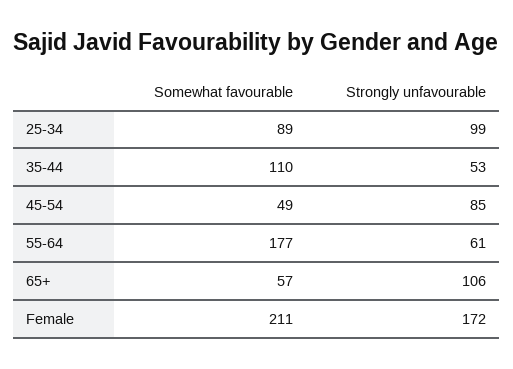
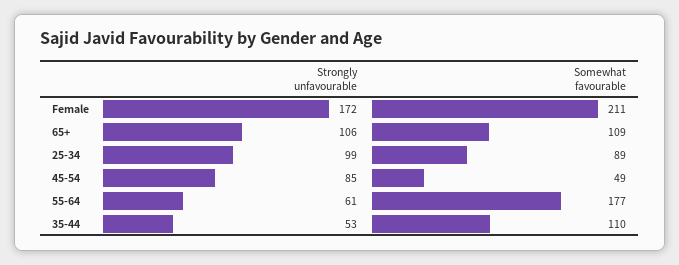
  {
    "Somewhat favourable": {
      "25-34": 89,
      "35-44": 110,
      "45-54": 49,
      "55-64": 177,
-     "65+": 57,
+     "65+": 109,
      "Female": 211
    },
    "Strongly unfavourable": {
      "25-34": 99,
      "35-44": 53,
      "45-54": 85,
      "55-64": 61,
      "65+": 106,
      "Female": 172
    }
  }

